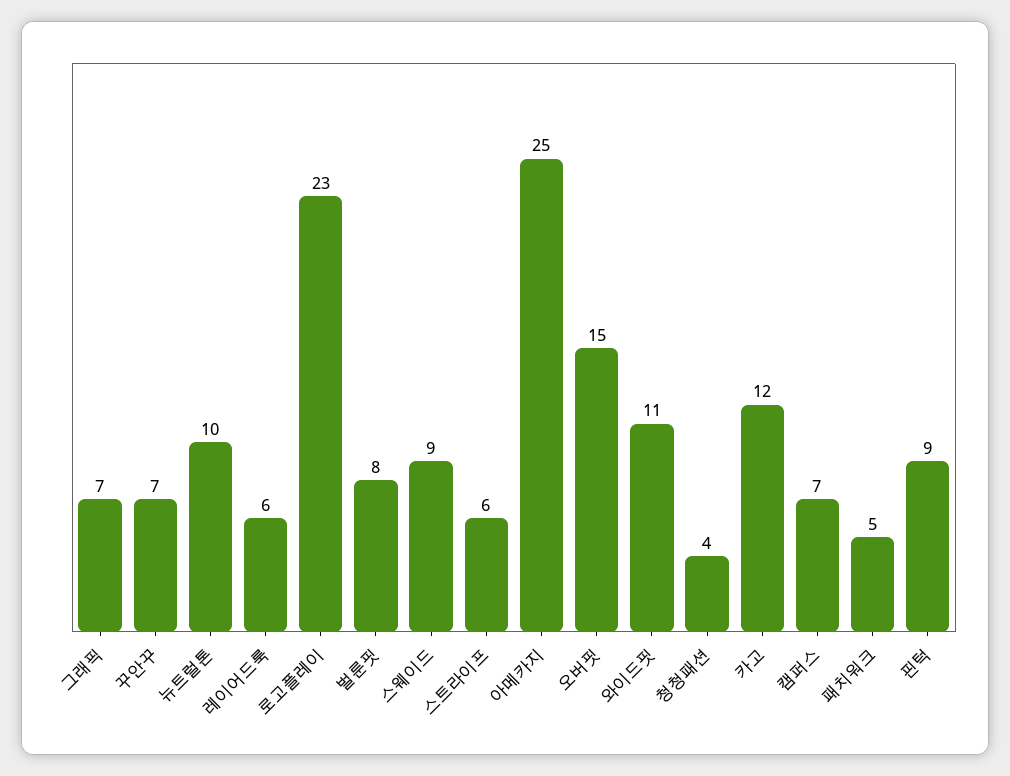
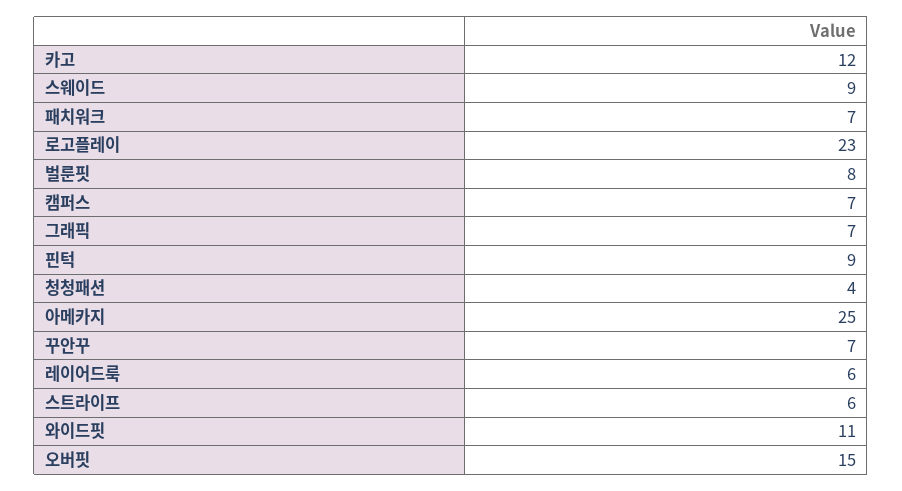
  {
    "그래픽": 7,
    "꾸안꾸": 7,
-   "뉴트럴톤": 10,
    "레이어드룩": 6,
    "로고플레이": 23,
    "벌룬핏": 8,
    "스웨이드": 9,
    "스트라이프": 6,
    "아메카지": 25,
    "오버핏": 15,
    "와이드핏": 11,
    "청청패션": 4,
    "카고": 12,
    "캠퍼스": 7,
-   "패치워크": 5,
+   "패치워크": 7,
    "핀턱": 9
  }

